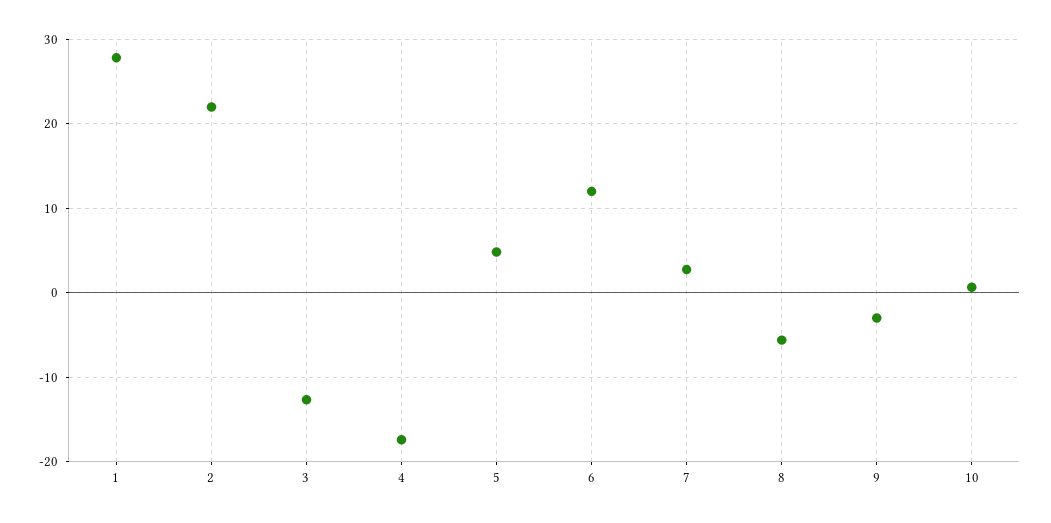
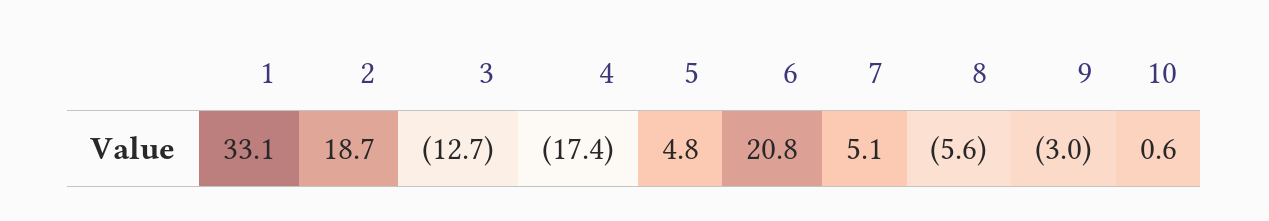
  {
-   "1": 28,
+   "1": 33.1,
-   "2": 22,
+   "2": 18.7,
    "3": -12.7,
    "4": -17.4,
    "5": 4.8,
-   "6": 12,
+   "6": 20.8,
-   "7": 3,
+   "7": 5.1,
    "8": -5.6,
    "9": -3,
    "10": 0.6
  }

